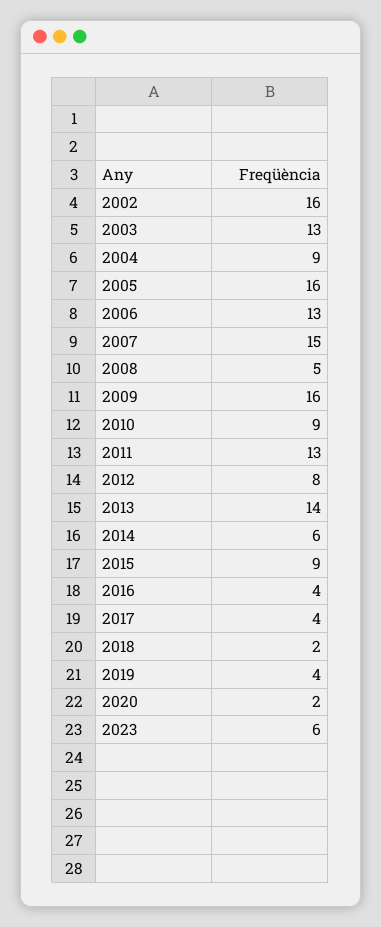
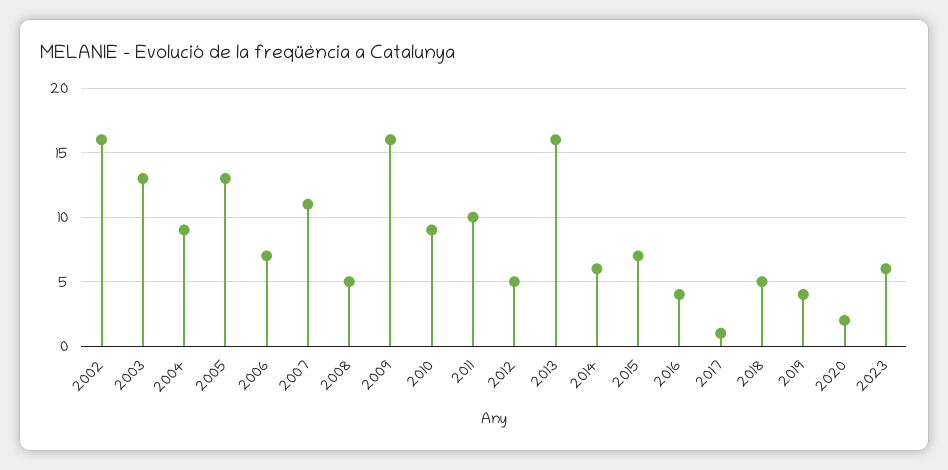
  {
    "2002": 16,
    "2003": 13,
    "2004": 9,
-   "2005": 16,
+   "2005": 13,
-   "2006": 13,
+   "2006": 7,
-   "2007": 15,
+   "2007": 11,
    "2008": 5,
    "2009": 16,
    "2010": 9,
-   "2011": 13,
+   "2011": 10,
-   "2012": 8,
+   "2012": 5,
-   "2013": 14,
+   "2013": 16,
    "2014": 6,
-   "2015": 9,
+   "2015": 7,
    "2016": 4,
-   "2017": 4,
+   "2017": 1,
-   "2018": 2,
+   "2018": 5,
    "2019": 4,
    "2020": 2,
    "2023": 6
  }

